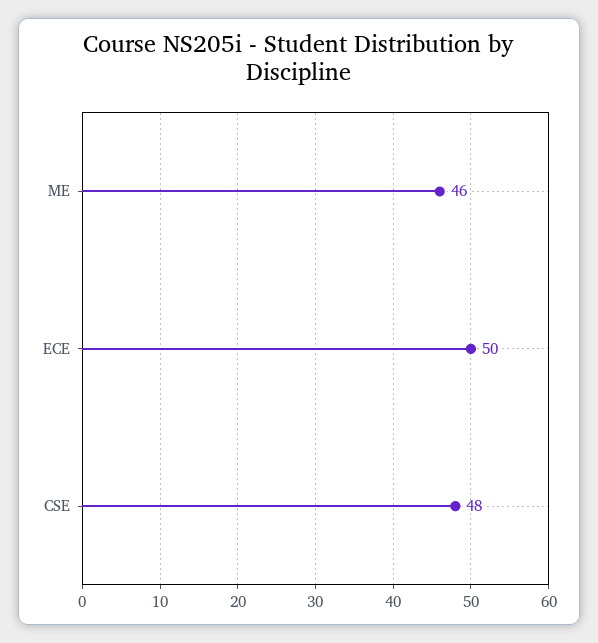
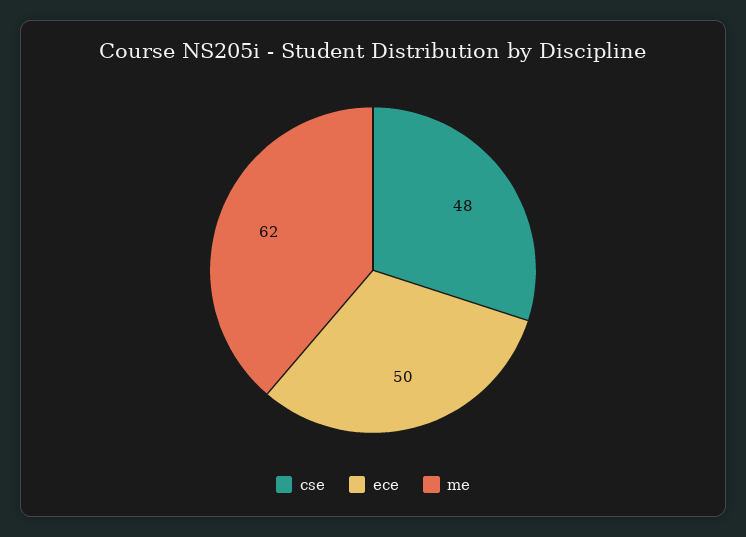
  {
-   "ME": 46,
+   "ME": 62,
    "ECE": 50,
    "CSE": 48
  }

